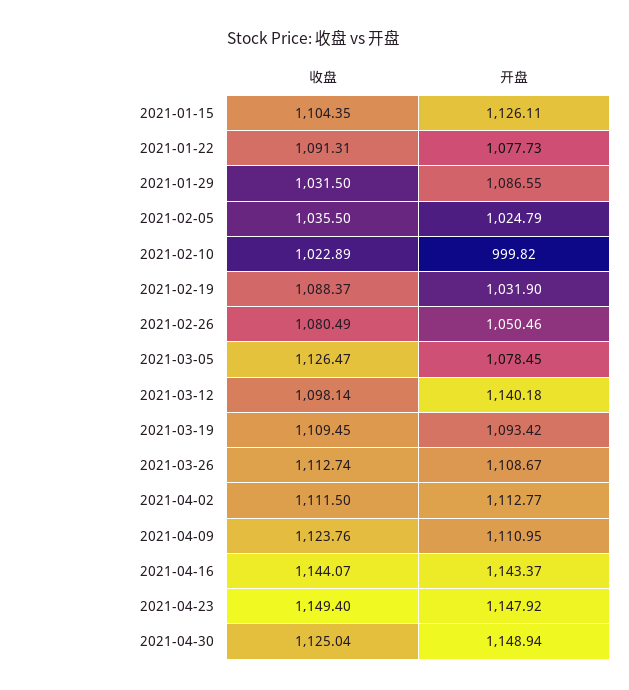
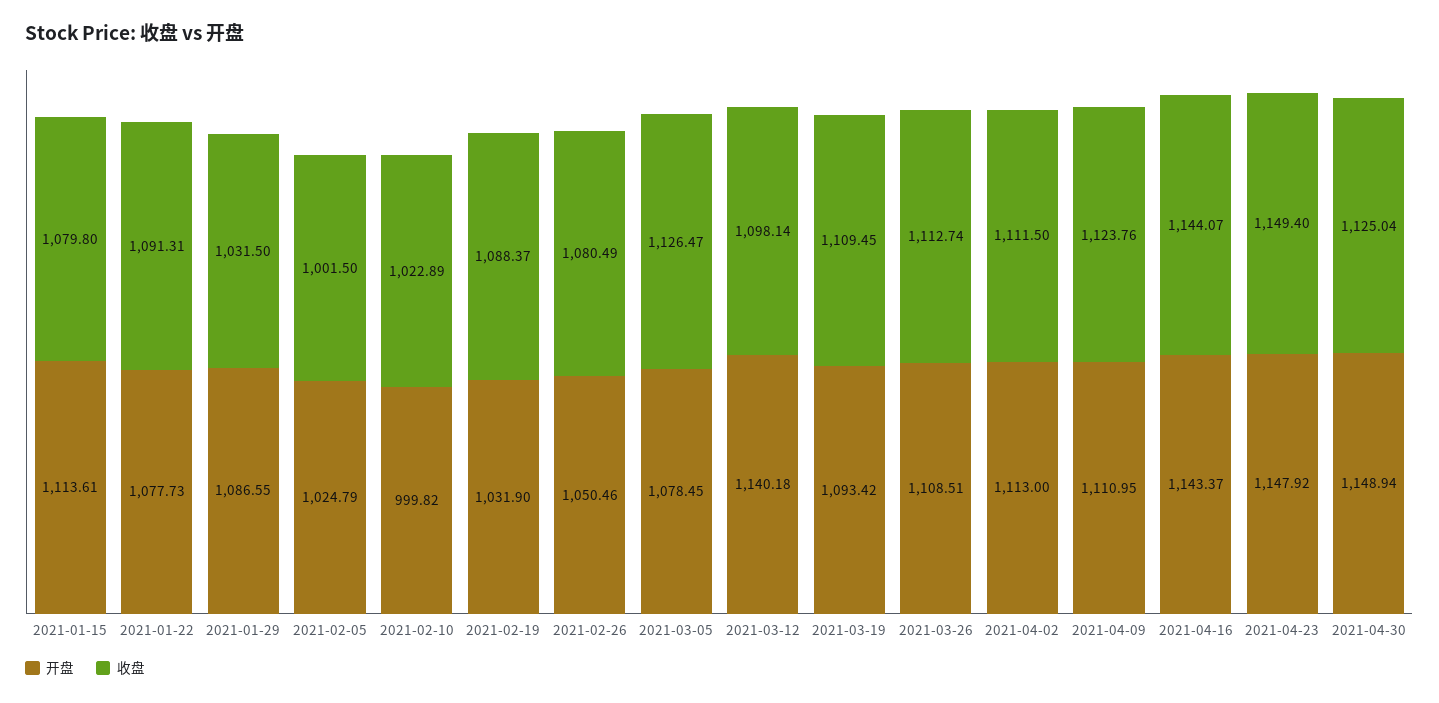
  {
    "收盘": {
-     "2021-01-15": 1104.35,
+     "2021-01-15": 1079.8,
      "2021-01-22": 1091.31,
      "2021-01-29": 1031.5,
-     "2021-02-05": 1035.5,
+     "2021-02-05": 1001.5,
      "2021-02-10": 1022.89,
      "2021-02-19": 1088.37,
      "2021-02-26": 1080.49,
      "2021-03-05": 1126.47,
      "2021-03-12": 1098.14,
      "2021-03-19": 1109.45,
      "2021-03-26": 1112.74,
      "2021-04-02": 1111.5,
      "2021-04-09": 1123.76,
      "2021-04-16": 1144.07,
      "2021-04-23": 1149.4,
      "2021-04-30": 1125.04
    },
    "开盘": {
-     "2021-01-15": 1126.11,
+     "2021-01-15": 1113.61,
      "2021-01-22": 1077.73,
      "2021-01-29": 1086.55,
      "2021-02-05": 1024.79,
      "2021-02-10": 999.82,
      "2021-02-19": 1031.9,
      "2021-02-26": 1050.46,
      "2021-03-05": 1078.45,
      "2021-03-12": 1140.18,
      "2021-03-19": 1093.42,
-     "2021-03-26": 1108.67,
+     "2021-03-26": 1108.51,
-     "2021-04-02": 1112.77,
+     "2021-04-02": 1113,
      "2021-04-09": 1110.95,
      "2021-04-16": 1143.37,
      "2021-04-23": 1147.92,
      "2021-04-30": 1148.94
    }
  }

